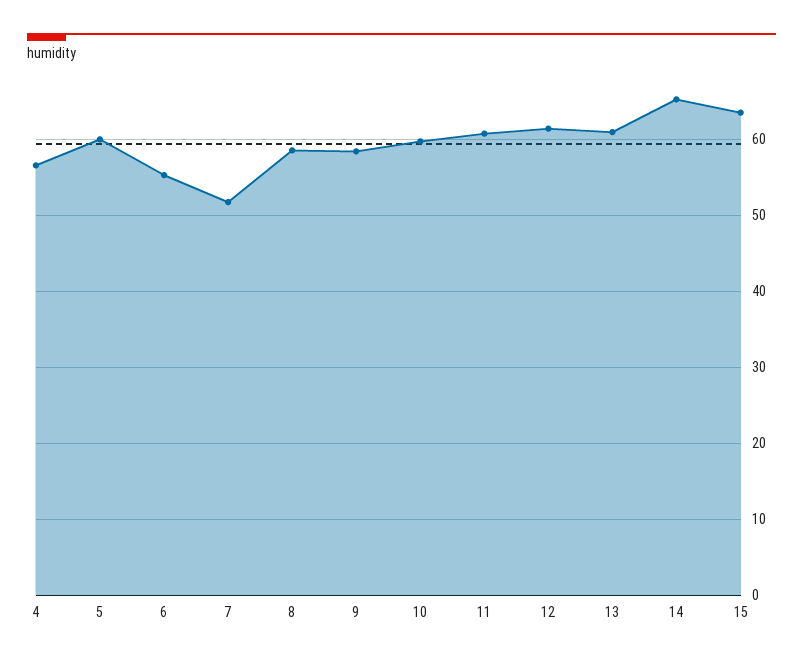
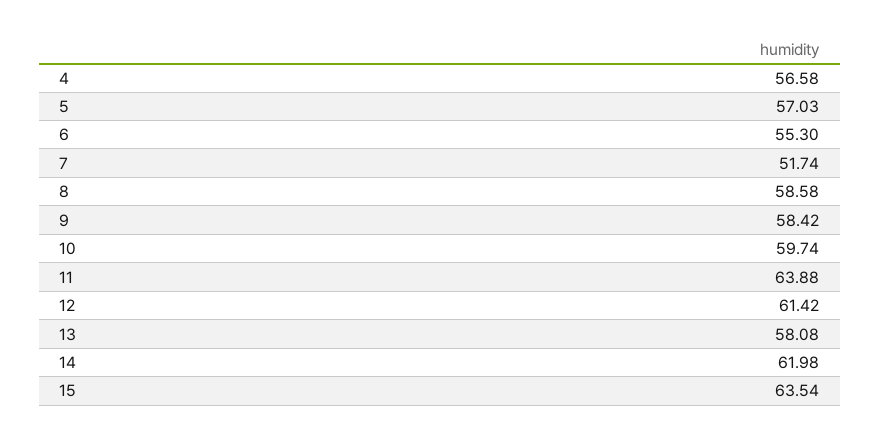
  {
    "4": 56.58,
-   "5": 60,
+   "5": 57.03,
    "6": 55.3,
    "7": 51.74,
    "8": 58.58,
    "9": 58.42,
    "10": 59.74,
-   "11": 61,
+   "11": 63.88,
    "12": 61.42,
-   "13": 61,
+   "13": 58.08,
-   "14": 65,
+   "14": 61.98,
    "15": 63.54
  }

